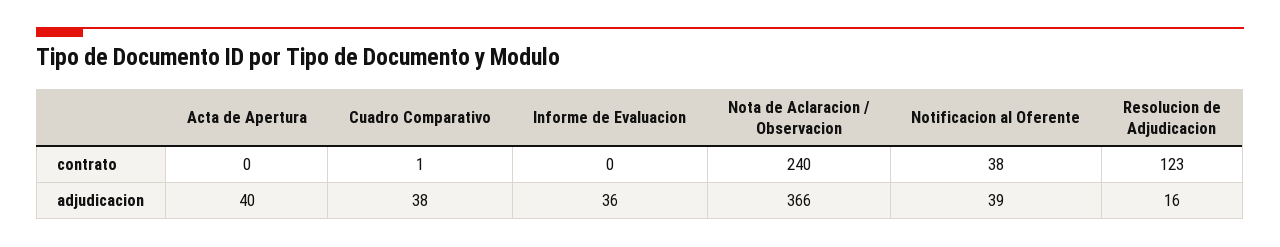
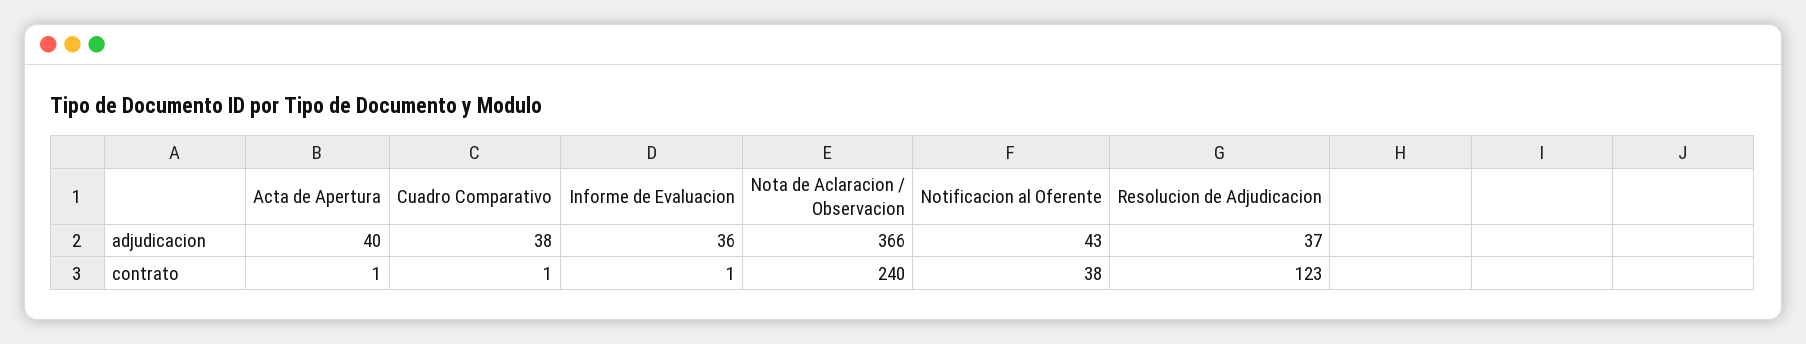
  {
    "Acta de Apertura": {
-     "contrato": 0,
+     "contrato": 1,
      "adjudicacion": 40
    },
    "Cuadro Comparativo": {
      "contrato": 1,
      "adjudicacion": 38
    },
    "Informe de Evaluacion": {
-     "contrato": 0,
+     "contrato": 1,
      "adjudicacion": 36
    },
    "Nota de Aclaracion / Observacion": {
      "contrato": 240,
      "adjudicacion": 366
    },
    "Notificacion al Oferente": {
      "contrato": 38,
-     "adjudicacion": 39
+     "adjudicacion": 43
    },
    "Resolucion de Adjudicacion": {
      "contrato": 123,
-     "adjudicacion": 16
+     "adjudicacion": 37
    }
  }

